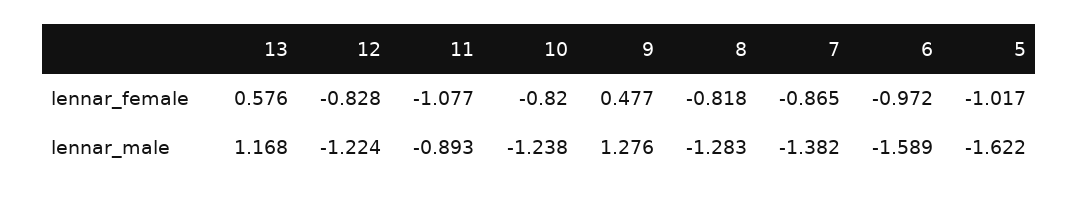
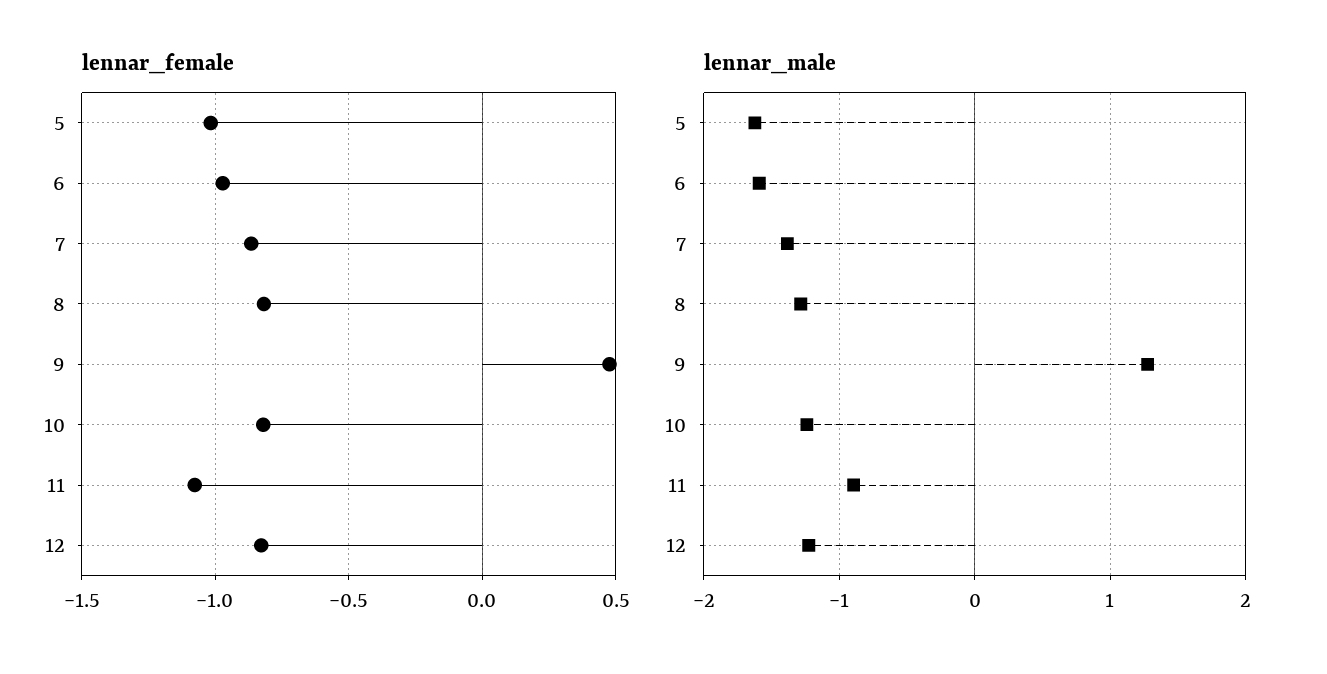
  {
    "lennar_female": {
-     "13": 0.576,
      "12": -0.828,
      "11": -1.077,
      "10": -0.82,
      "9": 0.477,
      "8": -0.818,
      "7": -0.865,
      "6": -0.972,
      "5": -1.017
    },
    "lennar_male": {
-     "13": 1.168,
      "12": -1.224,
      "11": -0.893,
      "10": -1.238,
      "9": 1.276,
      "8": -1.283,
      "7": -1.382,
      "6": -1.589,
      "5": -1.622
    }
  }

